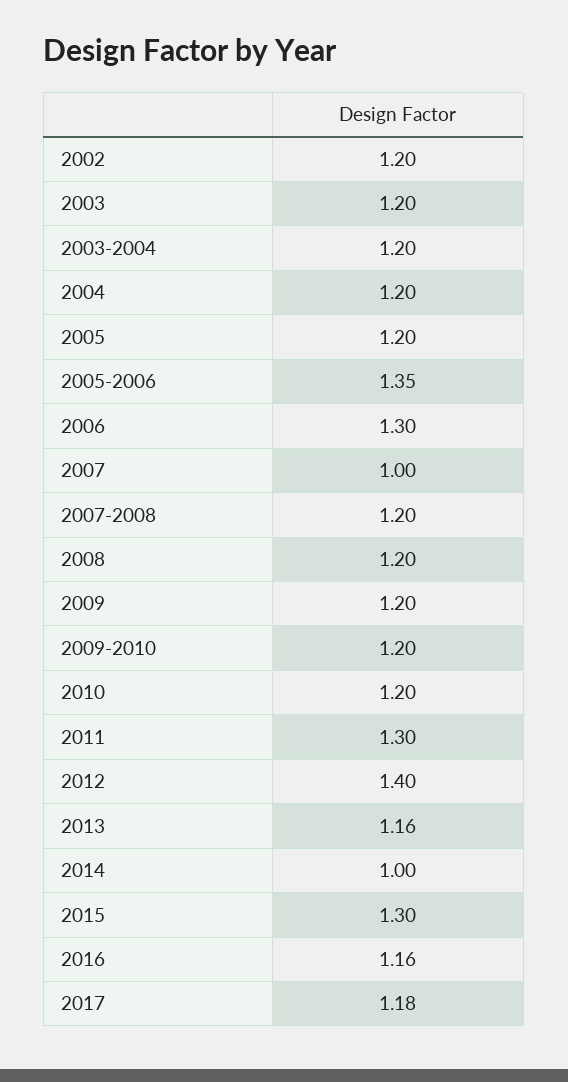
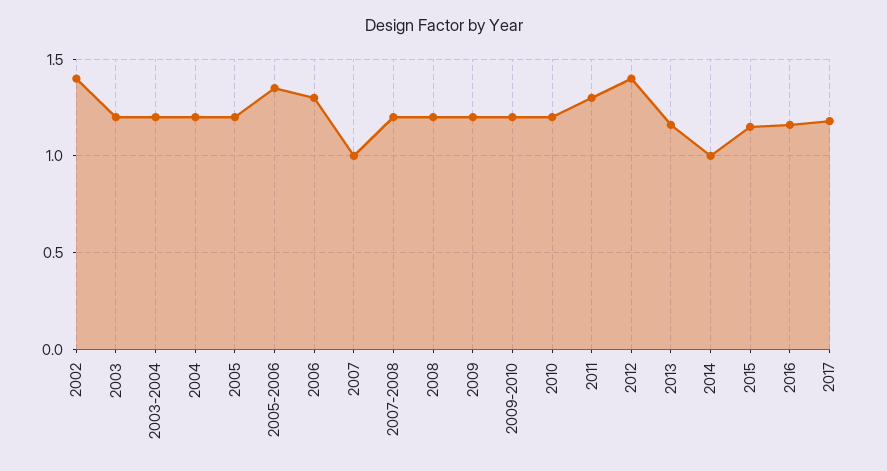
  {
-   "2002": 1.2,
+   "2002": 1.4,
    "2003": 1.2,
    "2003-2004": 1.2,
    "2004": 1.2,
    "2005": 1.2,
    "2005-2006": 1.35,
    "2006": 1.3,
    "2007": 1,
    "2007-2008": 1.2,
    "2008": 1.2,
    "2009": 1.2,
    "2009-2010": 1.2,
    "2010": 1.2,
    "2011": 1.3,
    "2012": 1.4,
    "2013": 1.16,
    "2014": 1,
-   "2015": 1.3,
+   "2015": 1.15,
    "2016": 1.16,
    "2017": 1.18
  }

